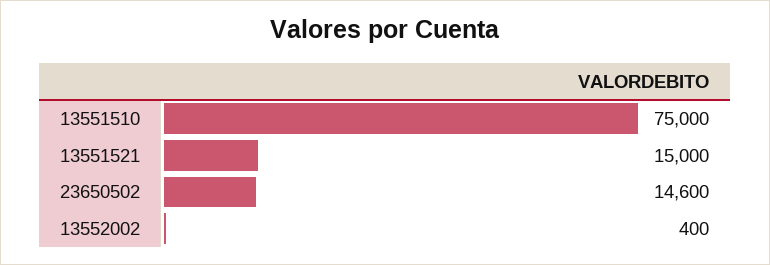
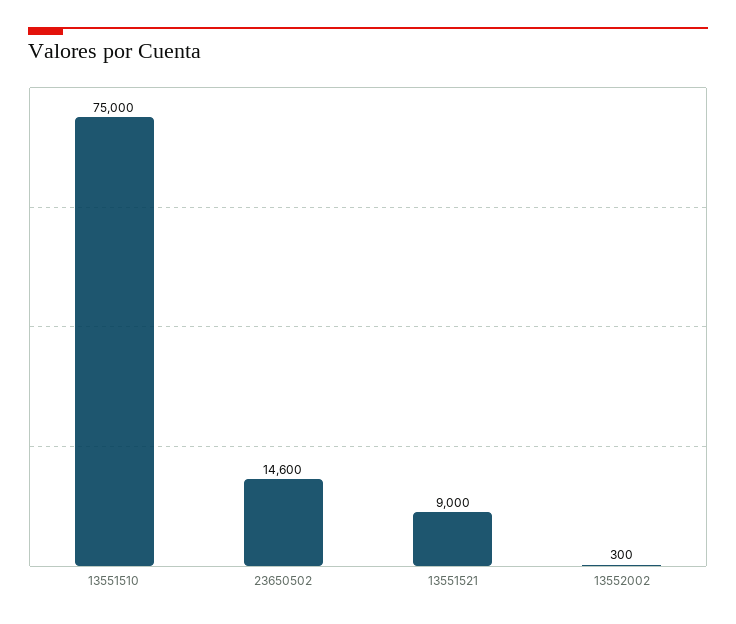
  {
    "13551510": 75000,
-   "13551521": 15000,
+   "13551521": 9000,
    "23650502": 14600,
-   "13552002": 400
+   "13552002": 300
  }

